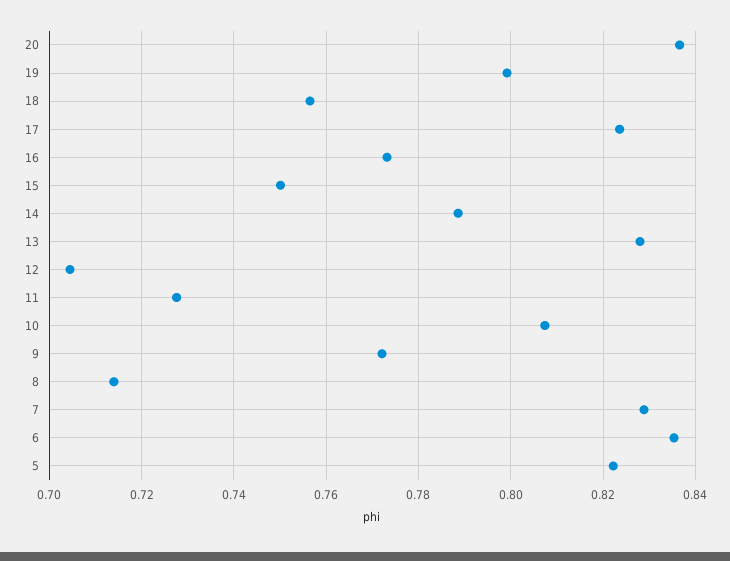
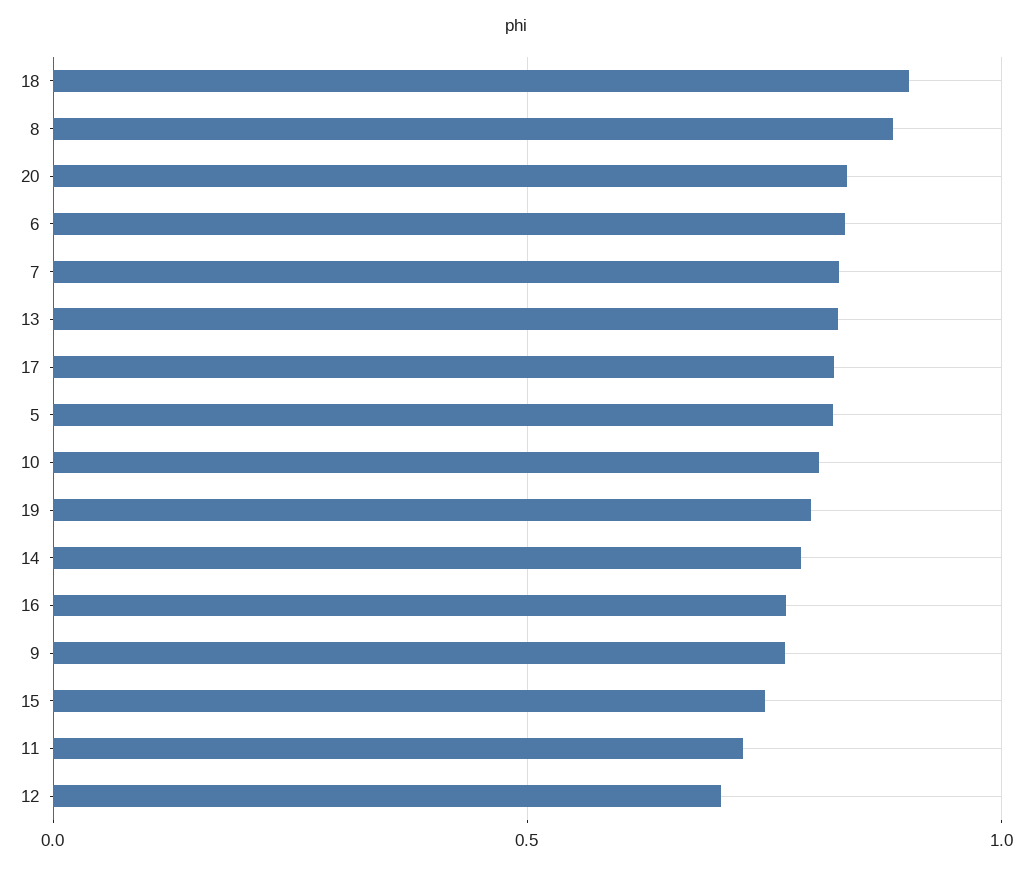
  {
    "20": 0.836,
    "19": 0.8,
-   "18": 0.756,
+   "18": 0.9,
    "17": 0.824,
    "16": 0.774,
    "15": 0.75,
    "14": 0.788,
    "13": 0.828,
    "12": 0.704,
    "11": 0.728,
    "10": 0.808,
    "9": 0.772,
-   "8": 0.714,
+   "8": 0.9,
    "7": 0.828,
    "6": 0.836,
    "5": 0.822
  }

